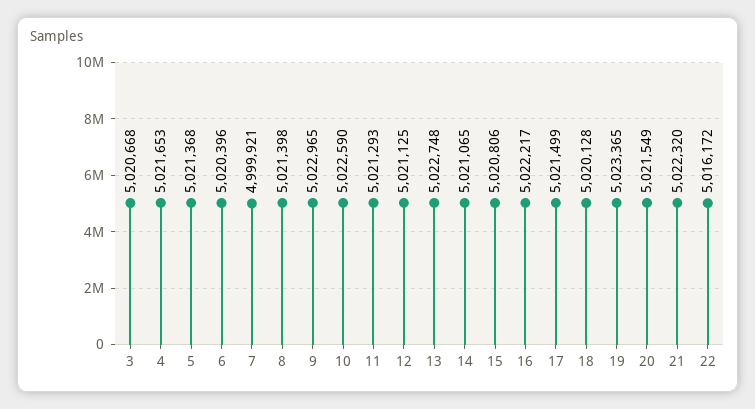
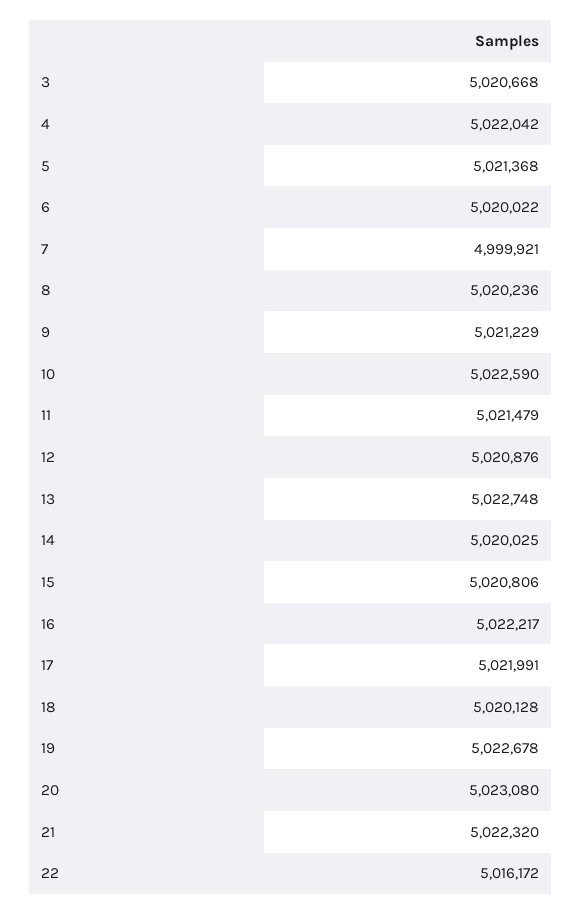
  {
    "3": 5020668,
-   "4": 5021653,
+   "4": 5022042,
    "5": 5021368,
-   "6": 5020396,
+   "6": 5020022,
    "7": 4999921,
-   "8": 5021398,
+   "8": 5020236,
-   "9": 5022965,
+   "9": 5021229,
    "10": 5022590,
-   "11": 5021293,
+   "11": 5021479,
-   "12": 5021125,
+   "12": 5020876,
    "13": 5022748,
-   "14": 5021065,
+   "14": 5020025,
    "15": 5020806,
    "16": 5022217,
-   "17": 5021499,
+   "17": 5021991,
    "18": 5020128,
-   "19": 5023365,
+   "19": 5022678,
-   "20": 5021549,
+   "20": 5023080,
    "21": 5022320,
    "22": 5016172
  }

